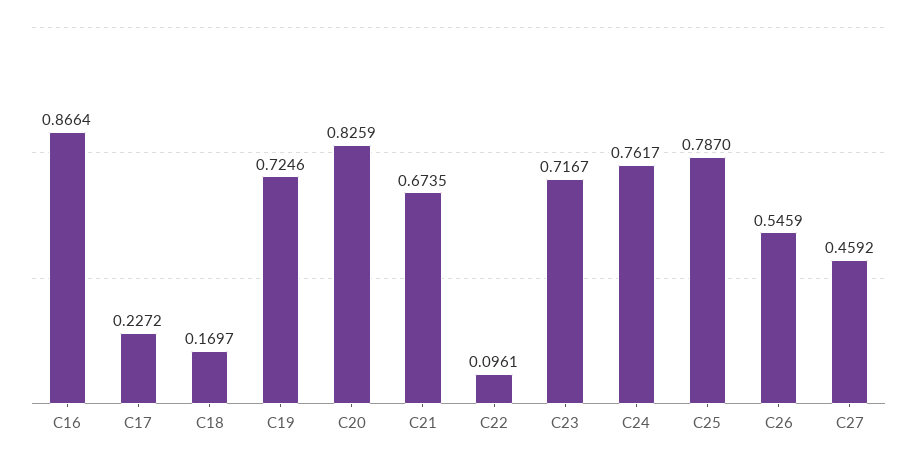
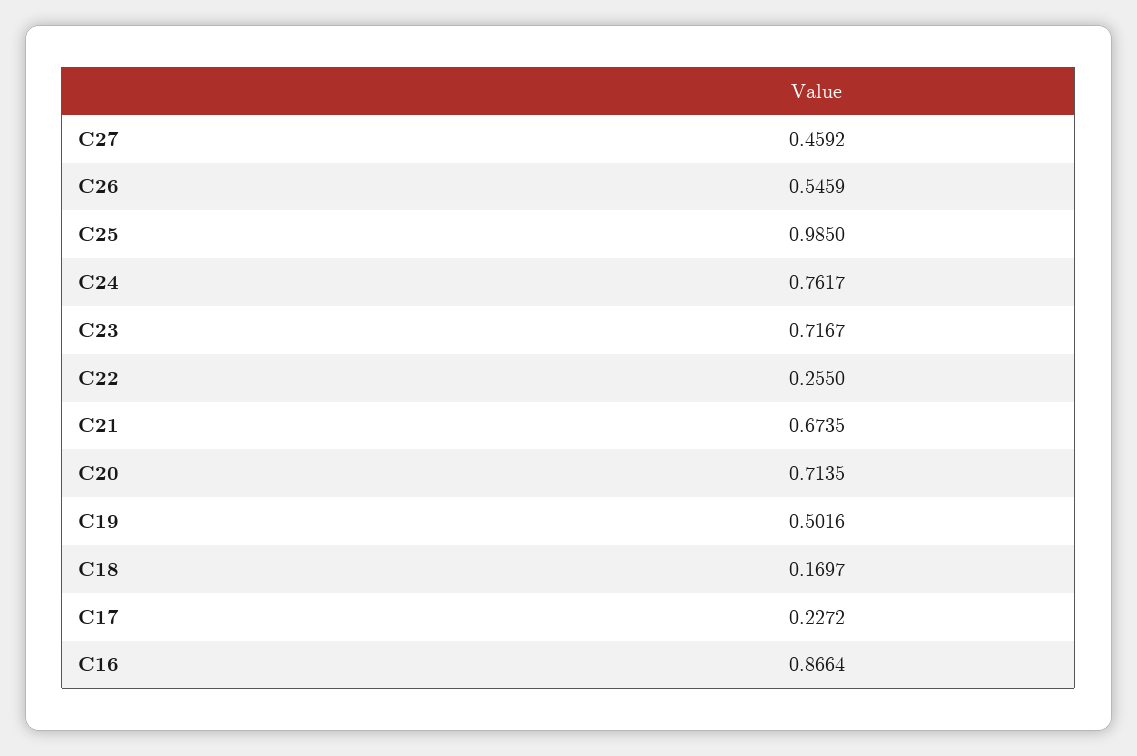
  {
    "C16": 0.8664,
    "C17": 0.2272,
    "C18": 0.1697,
-   "C19": 0.7246,
+   "C19": 0.5016,
-   "C20": 0.8259,
+   "C20": 0.7135,
    "C21": 0.6735,
-   "C22": 0.0961,
+   "C22": 0.255,
    "C23": 0.7167,
    "C24": 0.7617,
-   "C25": 0.787,
+   "C25": 0.985,
    "C26": 0.5459,
    "C27": 0.4592
  }

